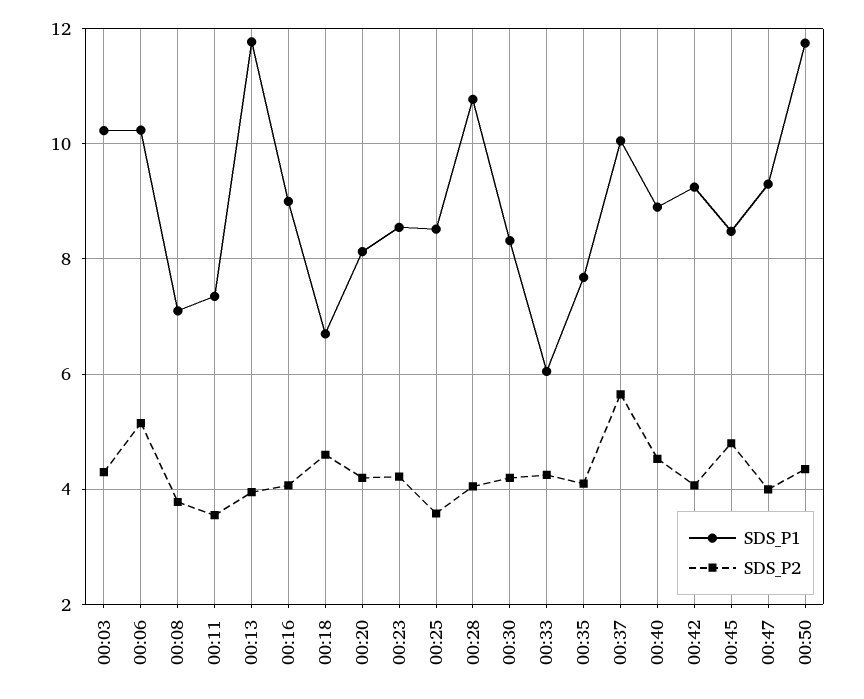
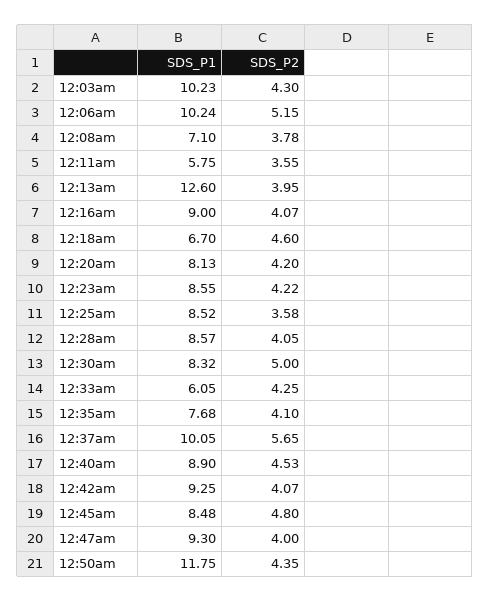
  {
    "SDS_P1": {
      "00:03": 10.23,
      "00:06": 10.24,
      "00:08": 7.1,
-     "00:11": 7.4,
+     "00:11": 5.75,
-     "00:13": 11.8,
+     "00:13": 12.6,
      "00:16": 9,
      "00:18": 6.7,
      "00:20": 8.13,
      "00:23": 8.55,
      "00:25": 8.52,
-     "00:28": 10.8,
+     "00:28": 8.57,
      "00:30": 8.32,
      "00:33": 6.05,
      "00:35": 7.68,
      "00:37": 10.05,
      "00:40": 8.9,
      "00:42": 9.25,
      "00:45": 8.48,
      "00:47": 9.3,
      "00:50": 11.75
    },
    "SDS_P2": {
      "00:03": 4.3,
      "00:06": 5.15,
      "00:08": 3.78,
      "00:11": 3.55,
      "00:13": 3.95,
      "00:16": 4.07,
      "00:18": 4.6,
      "00:20": 4.2,
      "00:23": 4.22,
      "00:25": 3.58,
      "00:28": 4.05,
-     "00:30": 4.2,
+     "00:30": 5,
      "00:33": 4.25,
      "00:35": 4.1,
      "00:37": 5.65,
      "00:40": 4.53,
      "00:42": 4.07,
      "00:45": 4.8,
      "00:47": 4,
      "00:50": 4.35
    }
  }

